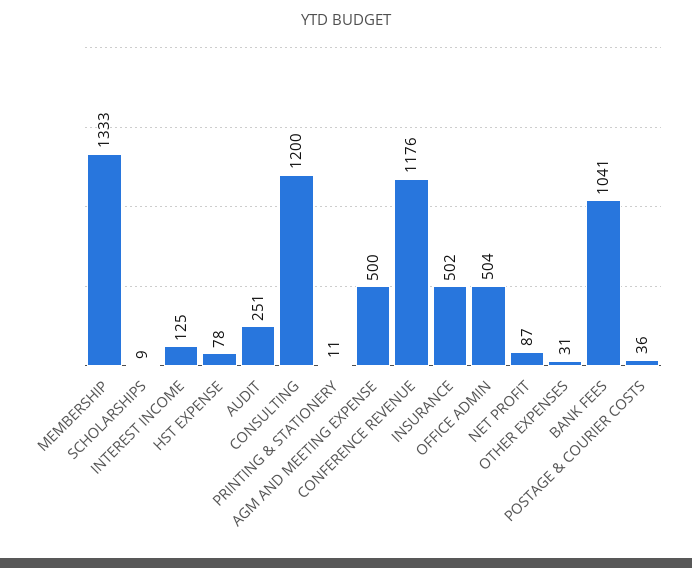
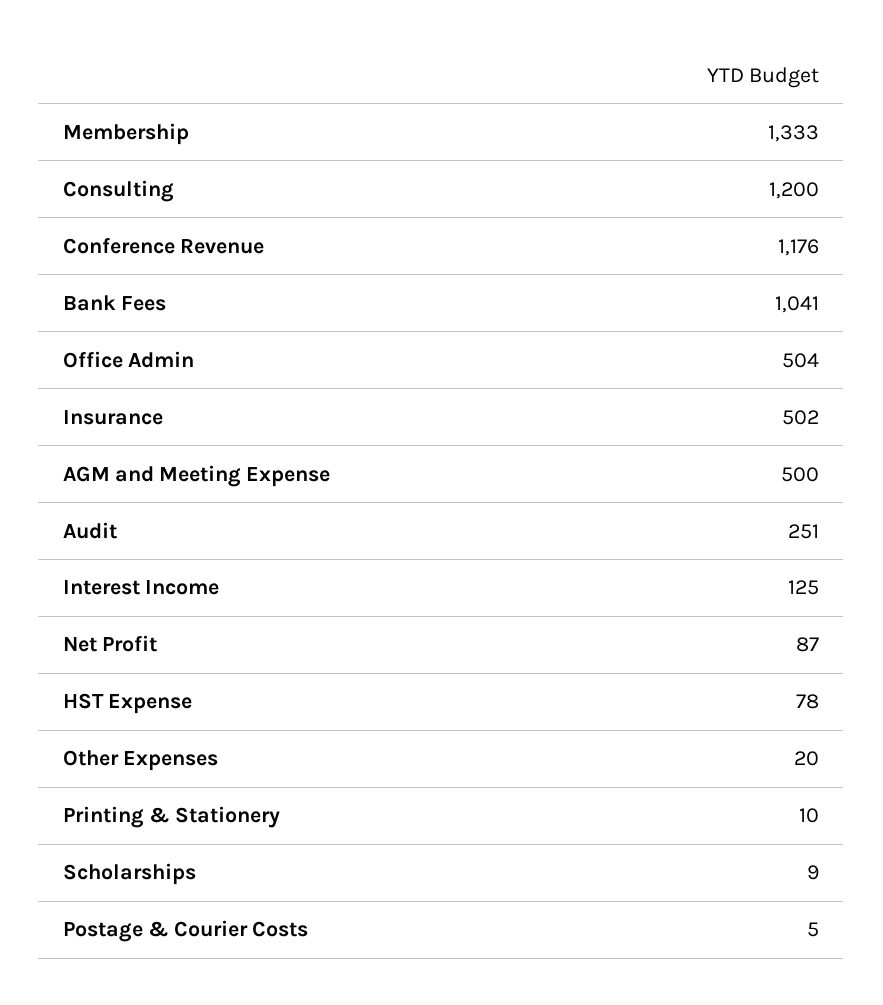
  {
    "MEMBERSHIP": 1333,
    "SCHOLARSHIPS": 9,
    "INTEREST INCOME": 125,
    "HST EXPENSE": 78,
    "AUDIT": 251,
    "CONSULTING": 1200,
-   "PRINTING & STATIONERY": 11,
+   "PRINTING & STATIONERY": 10,
    "AGM AND MEETING EXPENSE": 500,
    "CONFERENCE REVENUE": 1176,
    "INSURANCE": 502,
    "OFFICE ADMIN": 504,
    "NET PROFIT": 87,
-   "OTHER EXPENSES": 31,
+   "OTHER EXPENSES": 20,
    "BANK FEES": 1041,
-   "POSTAGE & COURIER COSTS": 36
+   "POSTAGE & COURIER COSTS": 5
  }

